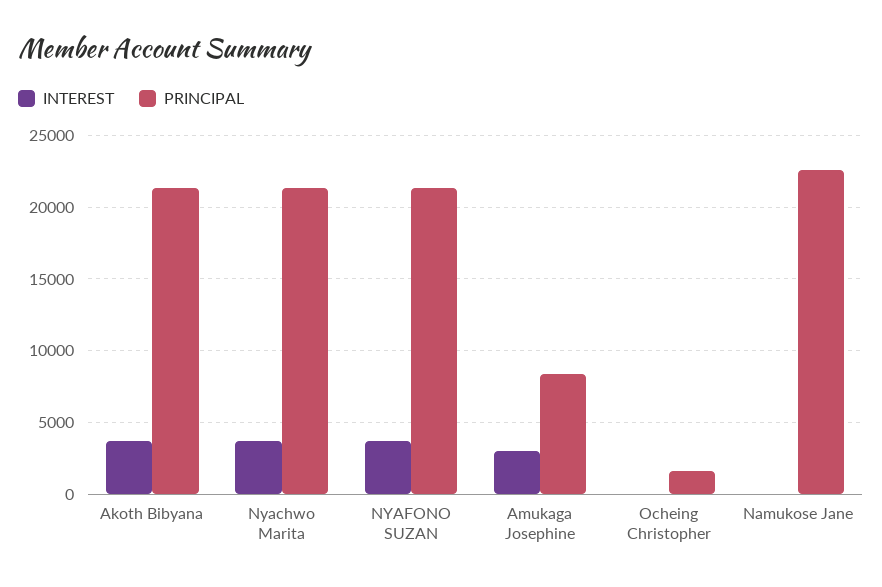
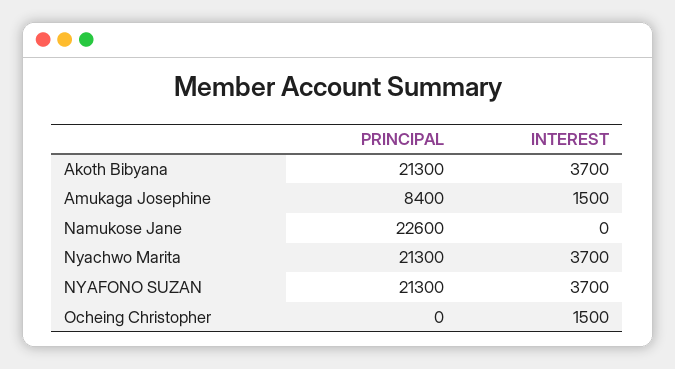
  {
    "INTEREST": {
      "Akoth Bibyana": 3700,
      "Nyachwo Marita": 3700,
      "NYAFONO SUZAN": 3700,
-     "Amukaga Josephine": 3000,
+     "Amukaga Josephine": 1500,
-     "Ocheing Christopher": 0,
+     "Ocheing Christopher": 1500,
      "Namukose Jane": 0
    },
    "PRINCIPAL": {
      "Akoth Bibyana": 21300,
      "Nyachwo Marita": 21300,
      "NYAFONO SUZAN": 21300,
      "Amukaga Josephine": 8400,
-     "Ocheing Christopher": 1500,
+     "Ocheing Christopher": 0,
      "Namukose Jane": 22600
    }
  }

